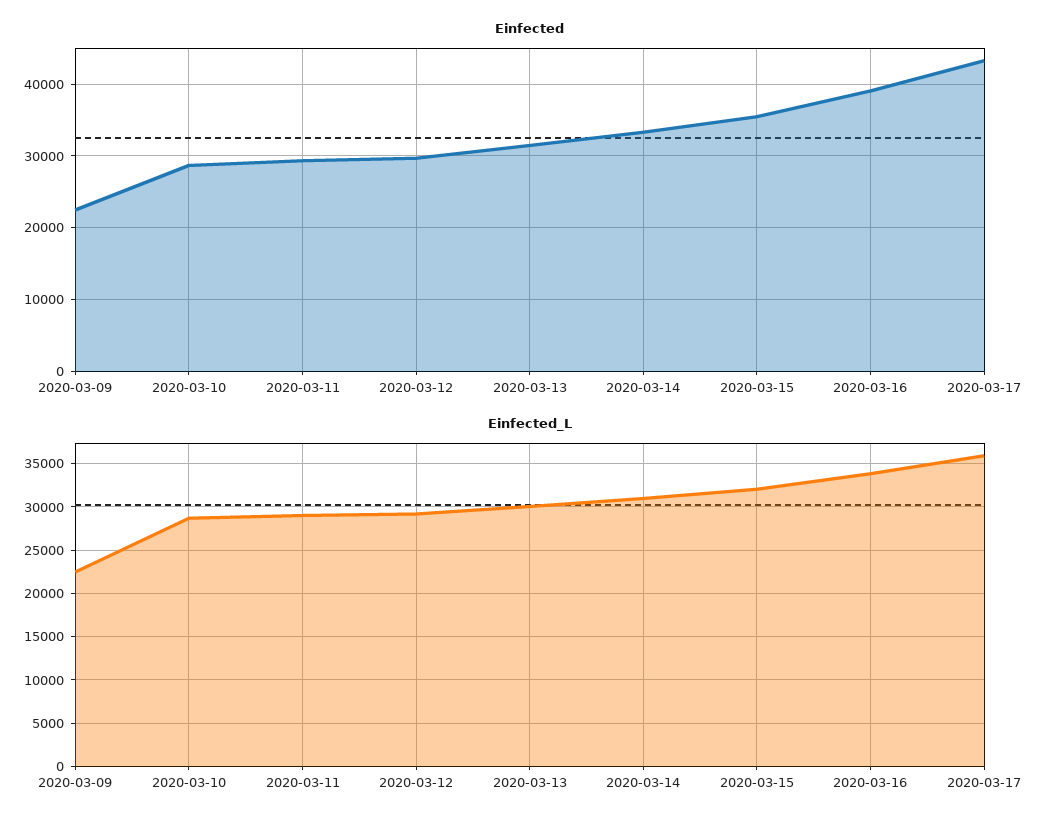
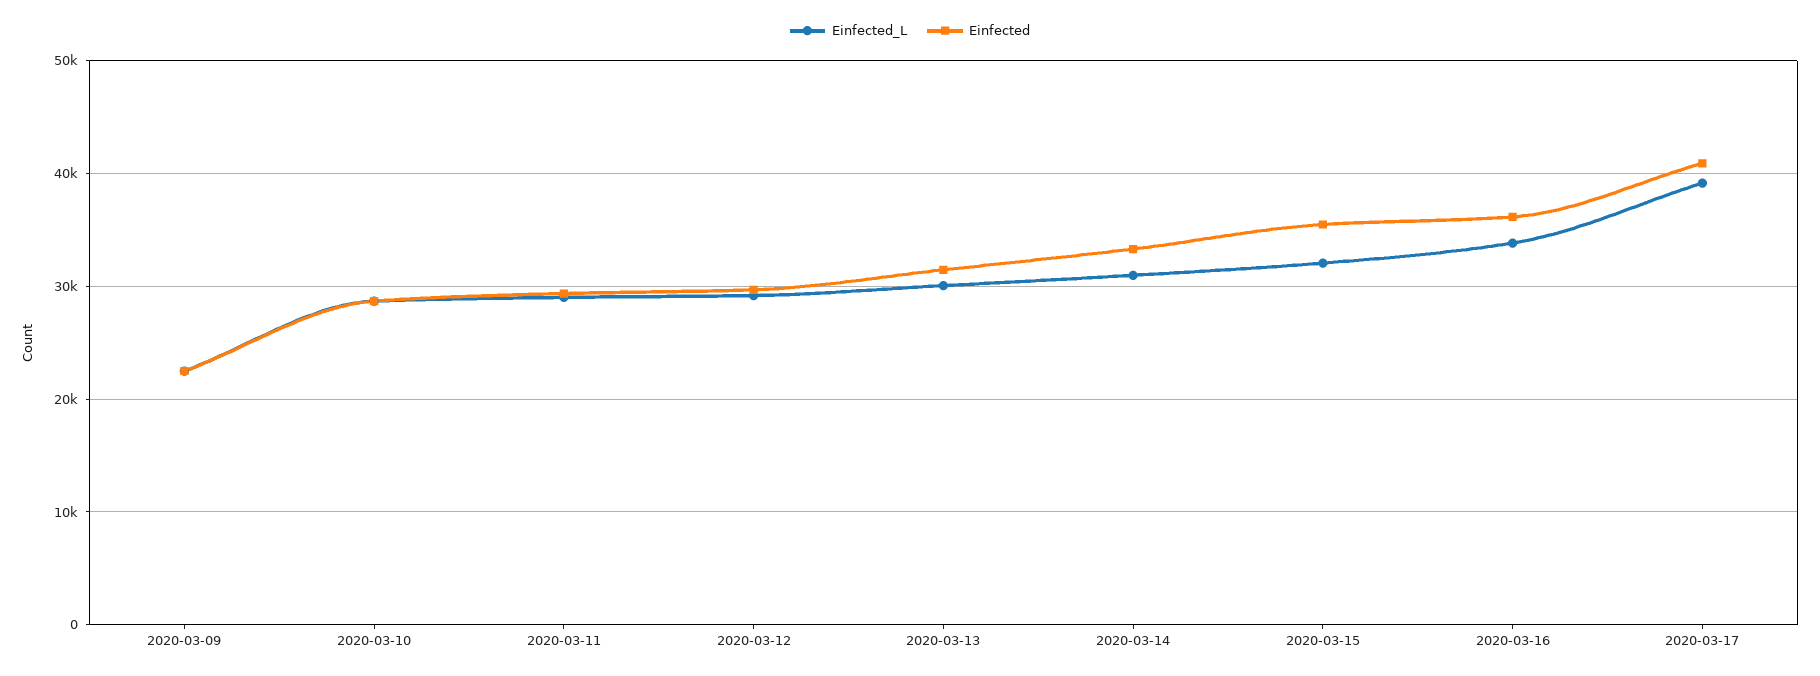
  {
    "Einfected": {
      "2020-03-09": 22000,
      "2020-03-10": 29000,
      "2020-03-11": 29000,
      "2020-03-12": 30000,
      "2020-03-13": 31000,
      "2020-03-14": 33000,
      "2020-03-15": 35000,
-     "2020-03-16": 39000,
+     "2020-03-16": 36000,
-     "2020-03-17": 43000
+     "2020-03-17": 41000
    },
    "Einfected_L": {
      "2020-03-09": 22000,
      "2020-03-10": 29000,
      "2020-03-11": 29000,
      "2020-03-12": 29000,
      "2020-03-13": 30000,
      "2020-03-14": 31000,
      "2020-03-15": 32000,
      "2020-03-16": 34000,
-     "2020-03-17": 36000
+     "2020-03-17": 39000
    }
  }

